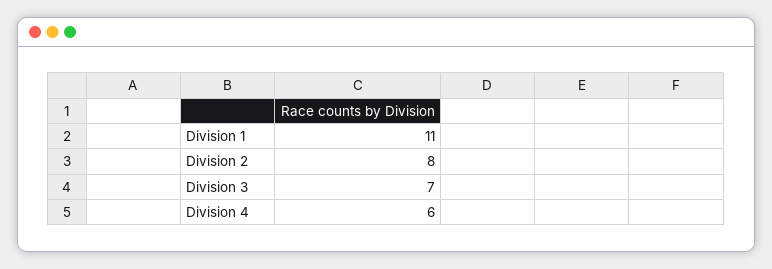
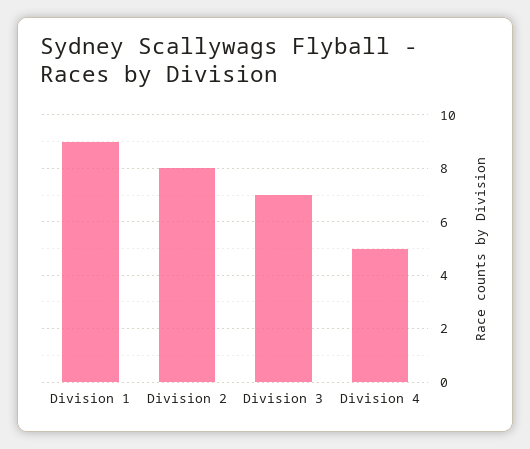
  {
-   "Division 1": 11,
+   "Division 1": 9,
    "Division 2": 8,
    "Division 3": 7,
-   "Division 4": 6
+   "Division 4": 5
  }

